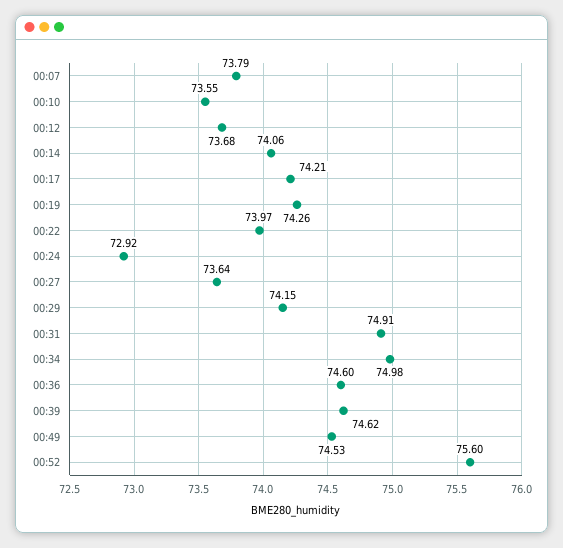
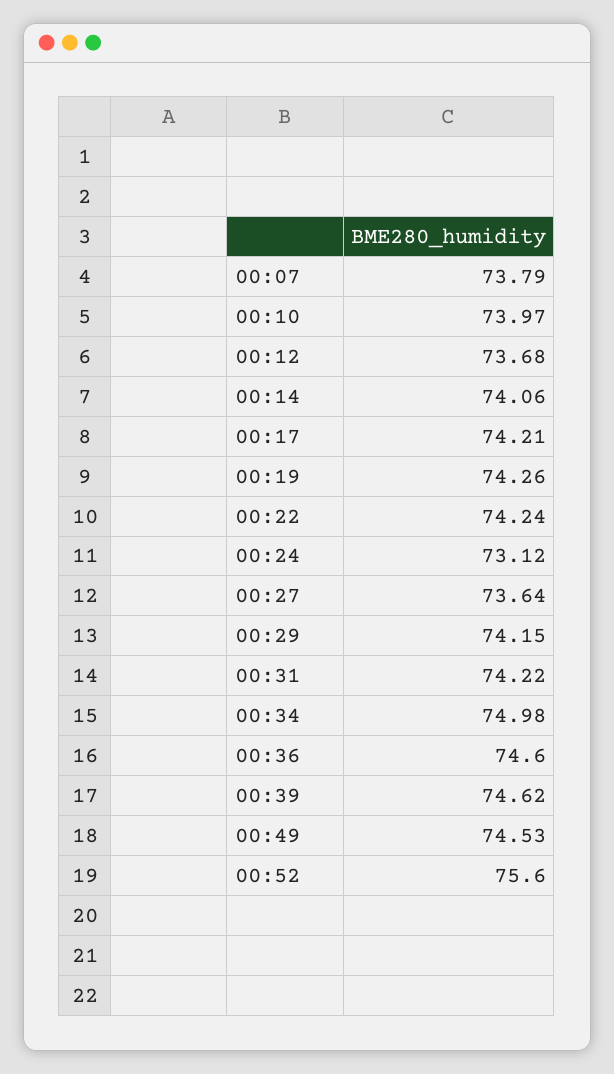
  {
    "00:07": 73.79,
-   "00:10": 73.55,
+   "00:10": 73.97,
    "00:12": 73.68,
    "00:14": 74.06,
    "00:17": 74.21,
    "00:19": 74.26,
-   "00:22": 73.97,
+   "00:22": 74.24,
-   "00:24": 72.92,
+   "00:24": 73.12,
    "00:27": 73.64,
    "00:29": 74.15,
-   "00:31": 74.91,
+   "00:31": 74.22,
    "00:34": 74.98,
    "00:36": 74.6,
    "00:39": 74.62,
    "00:49": 74.53,
    "00:52": 75.6
  }

